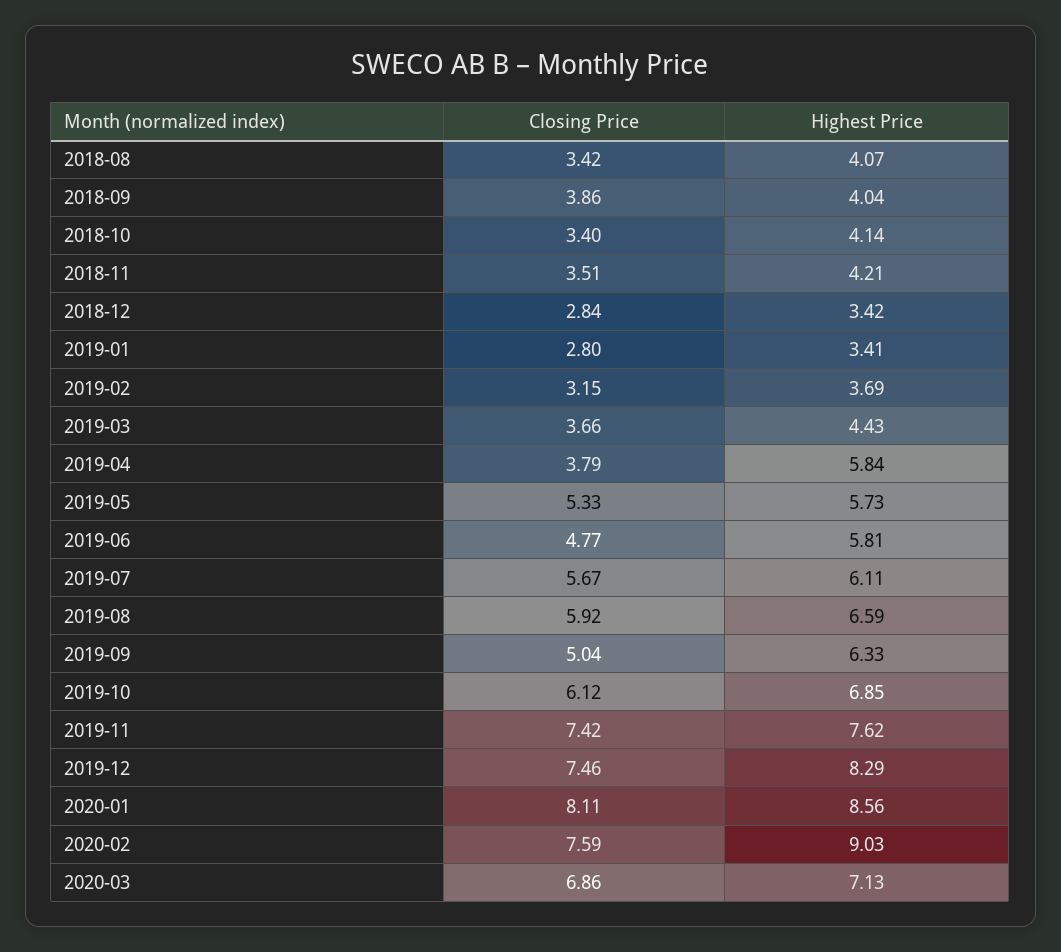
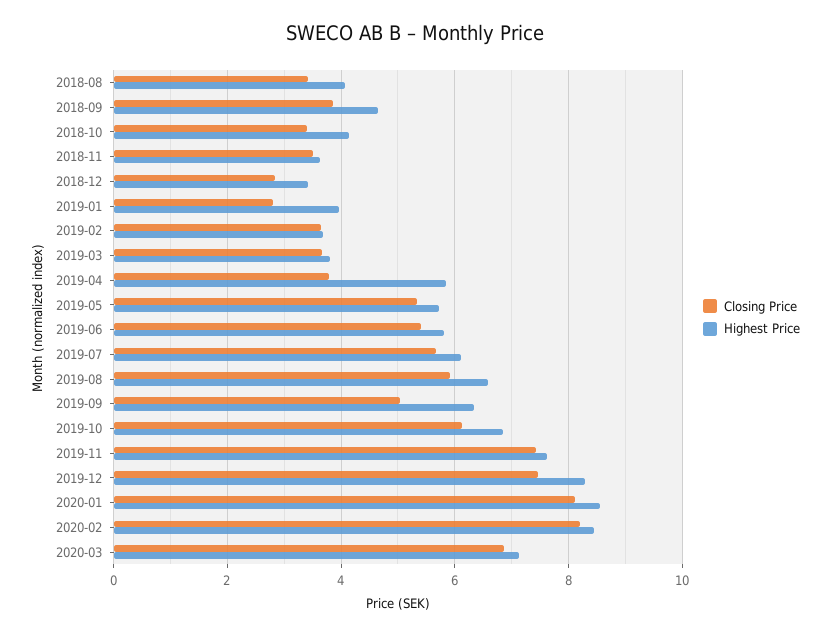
  {
    "Closing Price": {
      "2018-08": 3.42,
      "2018-09": 3.86,
      "2018-10": 3.4,
      "2018-11": 3.51,
      "2018-12": 2.84,
      "2019-01": 2.8,
-     "2019-02": 3.15,
+     "2019-02": 3.6,
      "2019-03": 3.66,
      "2019-04": 3.79,
      "2019-05": 5.33,
-     "2019-06": 4.77,
+     "2019-06": 5.4,
      "2019-07": 5.67,
      "2019-08": 5.92,
      "2019-09": 5.04,
      "2019-10": 6.12,
      "2019-11": 7.42,
      "2019-12": 7.46,
      "2020-01": 8.11,
-     "2020-02": 7.59,
+     "2020-02": 8.2,
      "2020-03": 6.86
    },
    "Highest Price": {
      "2018-08": 4.07,
-     "2018-09": 4.04,
+     "2018-09": 4.6,
      "2018-10": 4.14,
-     "2018-11": 4.21,
+     "2018-11": 3.6,
      "2018-12": 3.42,
-     "2019-01": 3.41,
+     "2019-01": 4,
      "2019-02": 3.69,
-     "2019-03": 4.43,
+     "2019-03": 3.8,
      "2019-04": 5.84,
      "2019-05": 5.73,
      "2019-06": 5.81,
      "2019-07": 6.11,
      "2019-08": 6.59,
      "2019-09": 6.33,
      "2019-10": 6.85,
      "2019-11": 7.62,
      "2019-12": 8.29,
      "2020-01": 8.56,
-     "2020-02": 9.03,
+     "2020-02": 8.4,
      "2020-03": 7.13
    }
  }

